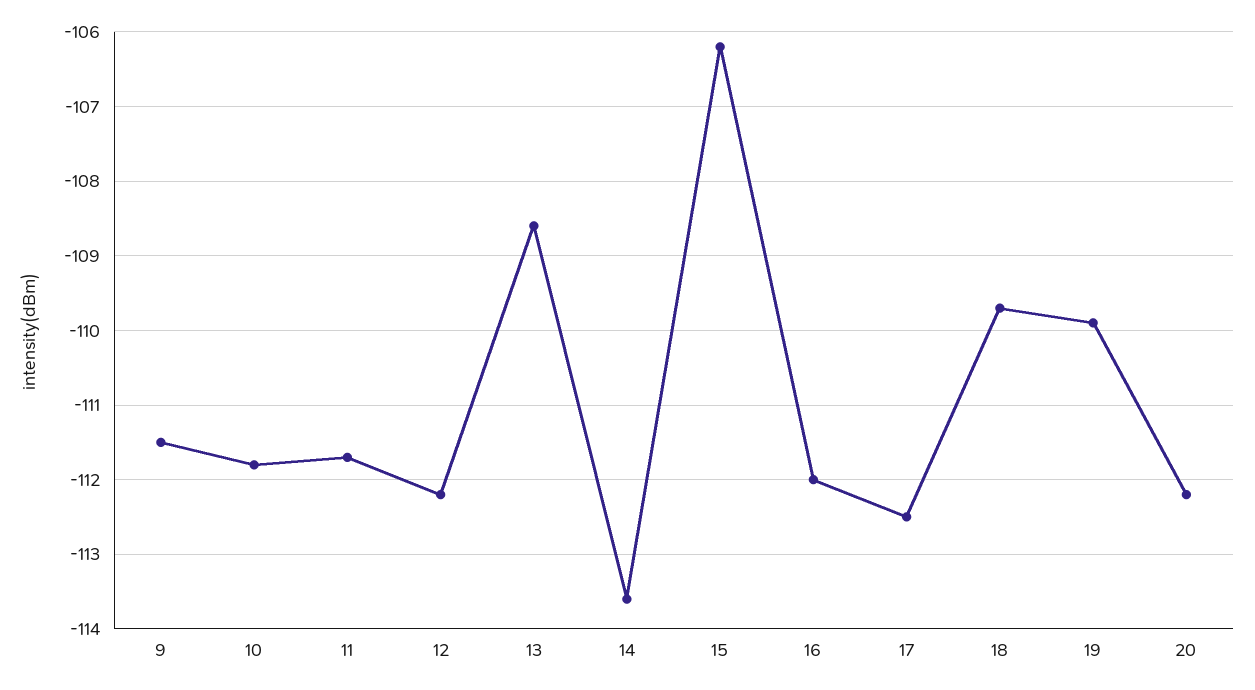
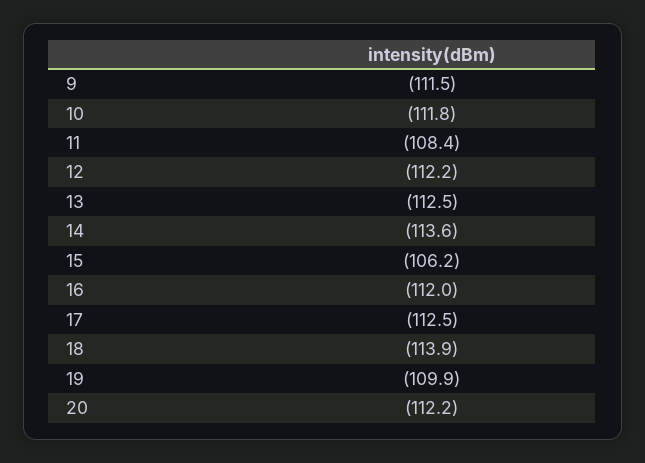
  {
    "9": -111.5,
    "10": -111.8,
-   "11": -111.7,
+   "11": -108.4,
    "12": -112.2,
-   "13": -108.6,
+   "13": -112.5,
    "14": -113.6,
    "15": -106.2,
    "16": -112,
    "17": -112.5,
-   "18": -109.7,
+   "18": -113.9,
    "19": -109.9,
    "20": -112.2
  }

